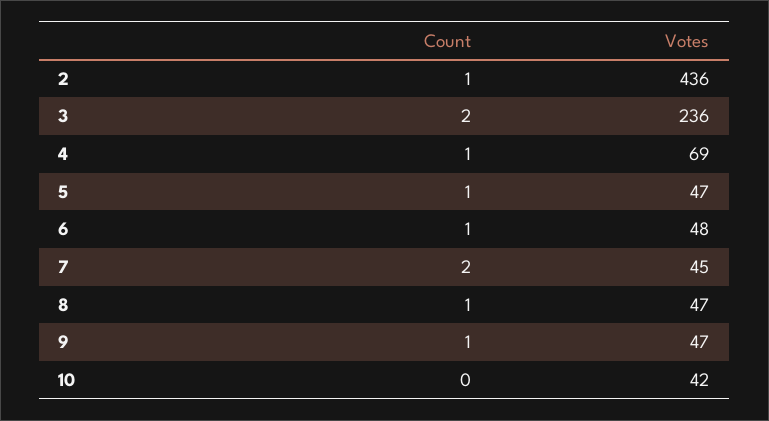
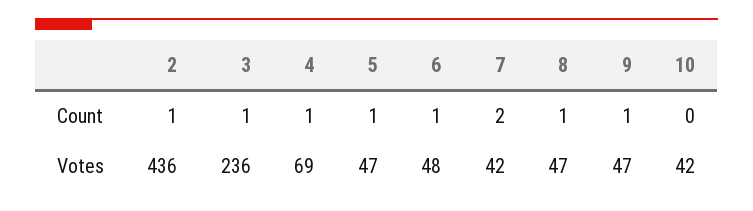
  {
    "Count": {
      "2": 1,
-     "3": 2,
+     "3": 1,
      "4": 1,
      "5": 1,
      "6": 1,
      "7": 2,
      "8": 1,
      "9": 1,
      "10": 0
    },
    "Votes": {
      "2": 436,
      "3": 236,
      "4": 69,
      "5": 47,
      "6": 48,
-     "7": 45,
+     "7": 42,
      "8": 47,
      "9": 47,
      "10": 42
    }
  }

